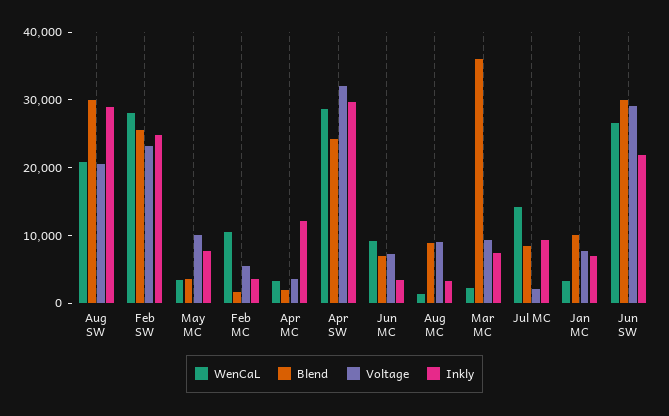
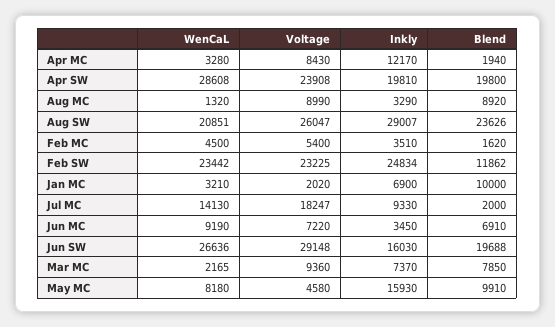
  {
    "WenCaL": {
      "Aug SW": 20851,
-     "Feb SW": 28000,
+     "Feb SW": 23442,
-     "May MC": 4000,
+     "May MC": 8180,
-     "Feb MC": 10000,
+     "Feb MC": 4500,
      "Apr MC": 3280,
      "Apr SW": 28608,
      "Jun MC": 9190,
      "Aug MC": 1320,
      "Mar MC": 2165,
      "Jul MC": 14130,
      "Jan MC": 3210,
      "Jun SW": 26636
    },
    "Blend": {
-     "Aug SW": 30000,
+     "Aug SW": 23626,
-     "Feb SW": 26000,
+     "Feb SW": 11862,
-     "May MC": 4000,
+     "May MC": 9910,
      "Feb MC": 1620,
      "Apr MC": 1940,
-     "Apr SW": 24000,
+     "Apr SW": 19800,
      "Jun MC": 6910,
      "Aug MC": 8920,
-     "Mar MC": 36000,
+     "Mar MC": 7850,
-     "Jul MC": 8000,
+     "Jul MC": 2000,
      "Jan MC": 10000,
-     "Jun SW": 30000
+     "Jun SW": 19688
    },
    "Voltage": {
-     "Aug SW": 20000,
+     "Aug SW": 26047,
      "Feb SW": 23225,
-     "May MC": 10000,
+     "May MC": 4580,
      "Feb MC": 5400,
-     "Apr MC": 4000,
+     "Apr MC": 8430,
-     "Apr SW": 32000,
+     "Apr SW": 23908,
      "Jun MC": 7220,
      "Aug MC": 8990,
      "Mar MC": 9360,
-     "Jul MC": 2000,
+     "Jul MC": 18247,
-     "Jan MC": 8000,
+     "Jan MC": 2020,
      "Jun SW": 29148
    },
    "Inkly": {
      "Aug SW": 29007,
      "Feb SW": 24834,
-     "May MC": 8000,
+     "May MC": 15930,
      "Feb MC": 3510,
      "Apr MC": 12170,
-     "Apr SW": 30000,
+     "Apr SW": 19810,
      "Jun MC": 3450,
      "Aug MC": 3290,
      "Mar MC": 7370,
      "Jul MC": 9330,
      "Jan MC": 6900,
-     "Jun SW": 22000
+     "Jun SW": 16030
    }
  }

